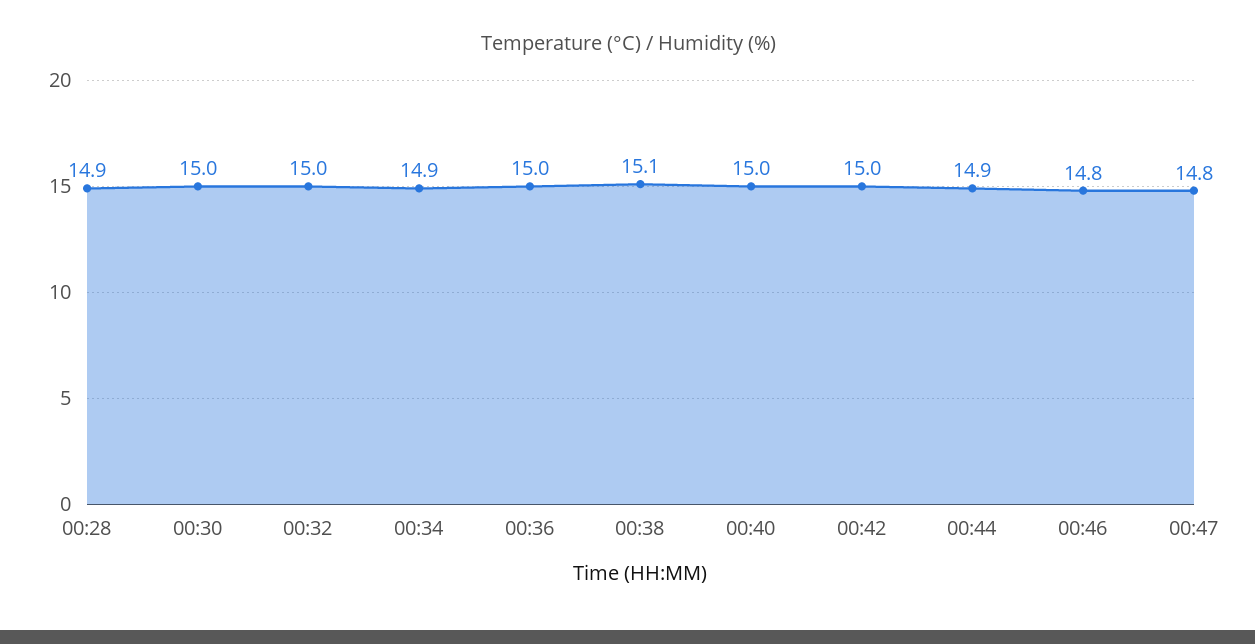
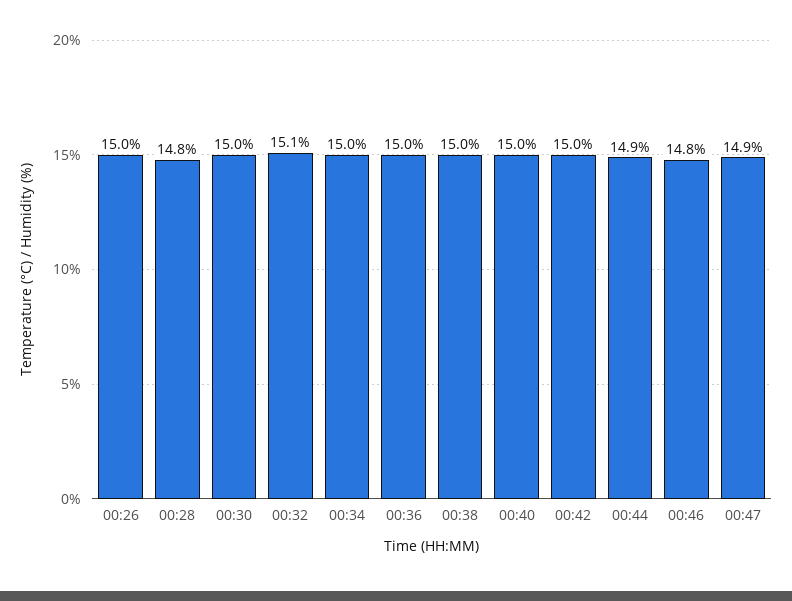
  {
-   "00:28": 14.9,
+   "00:28": 14.8,
    "00:30": 15,
-   "00:32": 15,
+   "00:32": 15.1,
-   "00:34": 14.9,
+   "00:34": 15,
    "00:36": 15,
-   "00:38": 15.1,
+   "00:38": 15,
    "00:40": 15,
    "00:42": 15,
    "00:44": 14.9,
    "00:46": 14.8,
-   "00:47": 14.8
+   "00:47": 14.9,
+   "00:26": 15
  }

